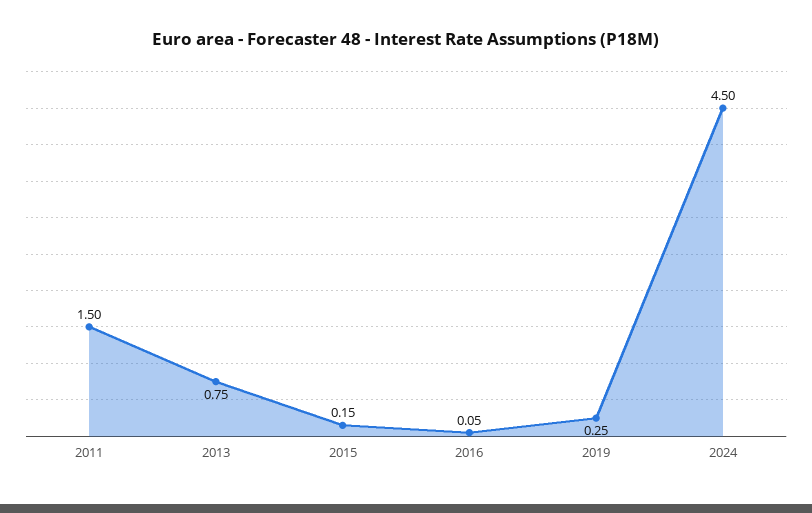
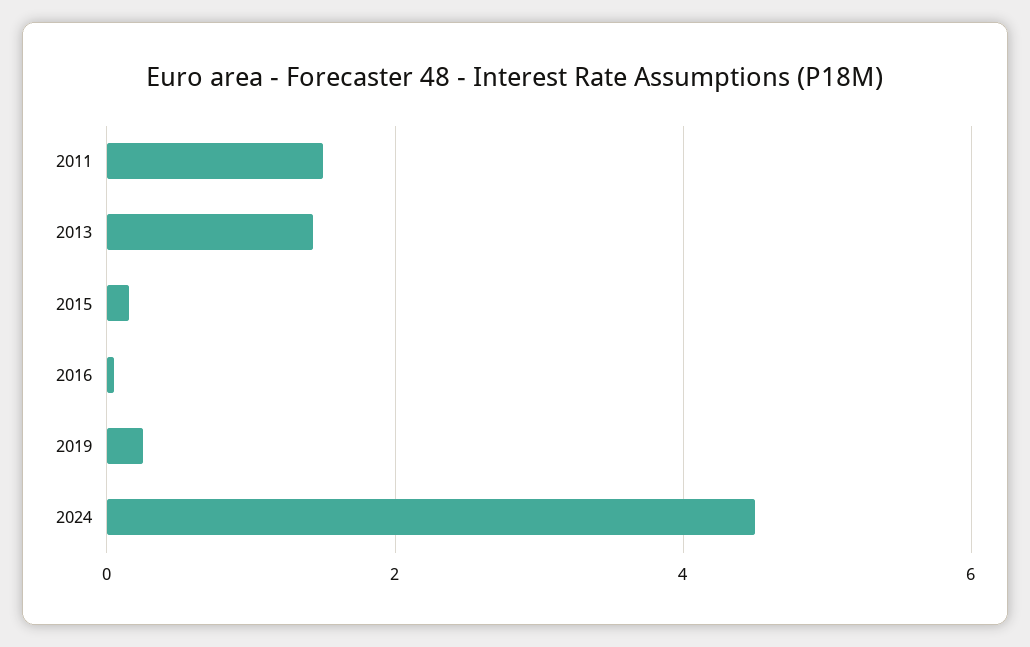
  {
    "2011": 1.5,
-   "2013": 0.75,
+   "2013": 1.4,
    "2015": 0.15,
    "2016": 0.05,
    "2019": 0.25,
    "2024": 4.5
  }

